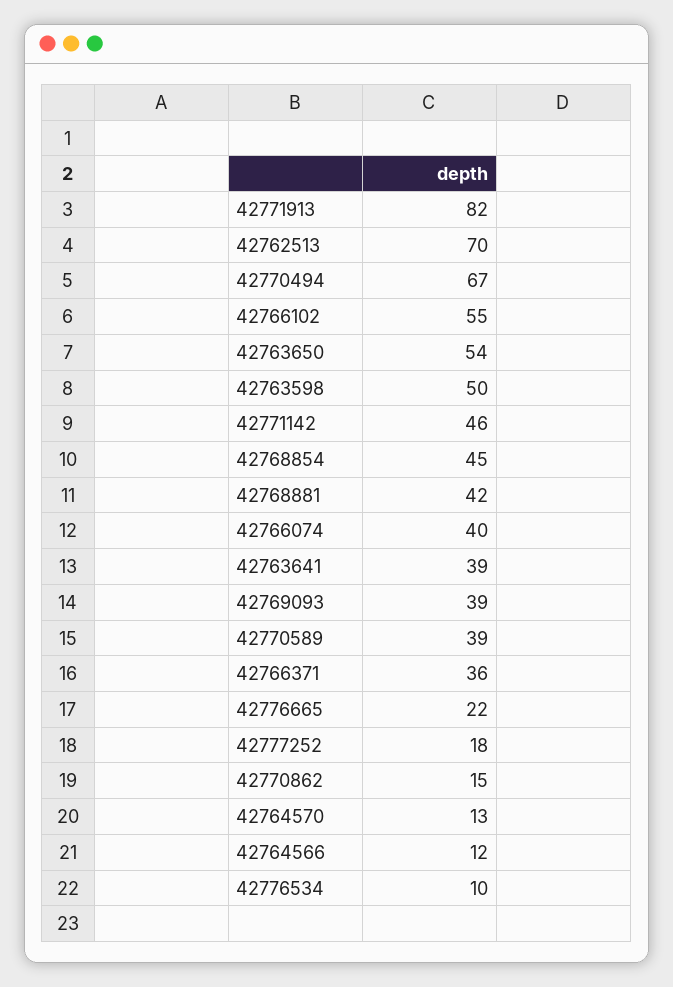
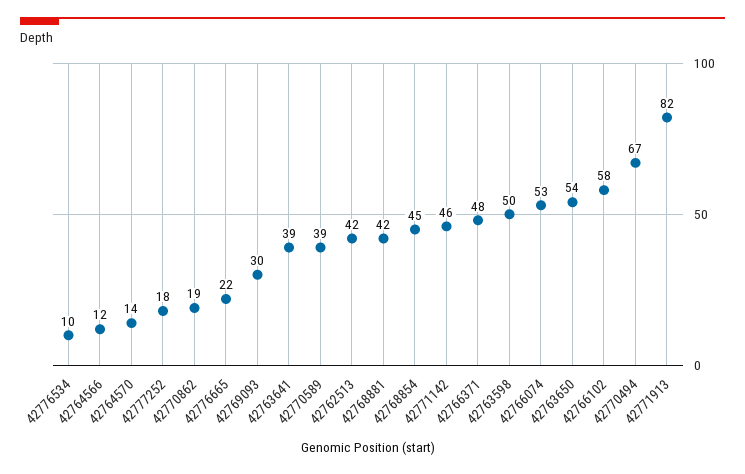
  {
    "42771913": 82,
-   "42762513": 70,
+   "42762513": 42,
    "42770494": 67,
-   "42766102": 55,
+   "42766102": 58,
    "42763650": 54,
    "42763598": 50,
    "42771142": 46,
    "42768854": 45,
    "42768881": 42,
-   "42766074": 40,
+   "42766074": 53,
    "42763641": 39,
-   "42769093": 39,
+   "42769093": 30,
    "42770589": 39,
-   "42766371": 36,
+   "42766371": 48,
    "42776665": 22,
    "42777252": 18,
-   "42770862": 15,
+   "42770862": 19,
-   "42764570": 13,
+   "42764570": 14,
    "42764566": 12,
    "42776534": 10
  }

